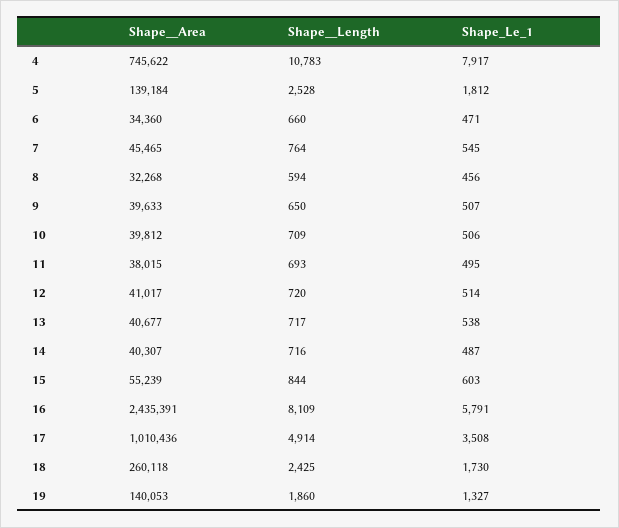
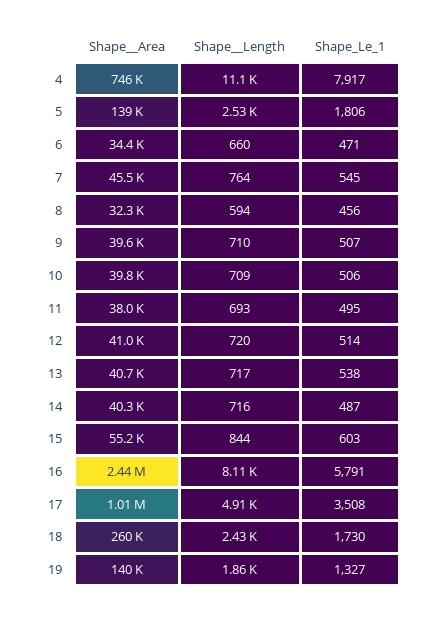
  {
    "Shape__Area": {
      "4": 745622,
      "5": 139184,
      "6": 34360,
      "7": 45465,
      "8": 32268,
      "9": 39633,
      "10": 39812,
      "11": 38015,
      "12": 41017,
      "13": 40677,
      "14": 40307,
      "15": 55239,
      "16": 2435391,
      "17": 1010436,
      "18": 260118,
      "19": 140053
    },
    "Shape__Length": {
-     "4": 10783,
+     "4": 11100,
      "5": 2528,
      "6": 660,
      "7": 764,
      "8": 594,
-     "9": 650,
+     "9": 710,
      "10": 709,
      "11": 693,
      "12": 720,
      "13": 717,
      "14": 716,
      "15": 844,
      "16": 8109,
      "17": 4914,
      "18": 2425,
      "19": 1860
    },
    "Shape_Le_1": {
      "4": 7917,
-     "5": 1812,
+     "5": 1806,
      "6": 471,
      "7": 545,
      "8": 456,
      "9": 507,
      "10": 506,
      "11": 495,
      "12": 514,
      "13": 538,
      "14": 487,
      "15": 603,
      "16": 5791,
      "17": 3508,
      "18": 1730,
      "19": 1327
    }
  }

